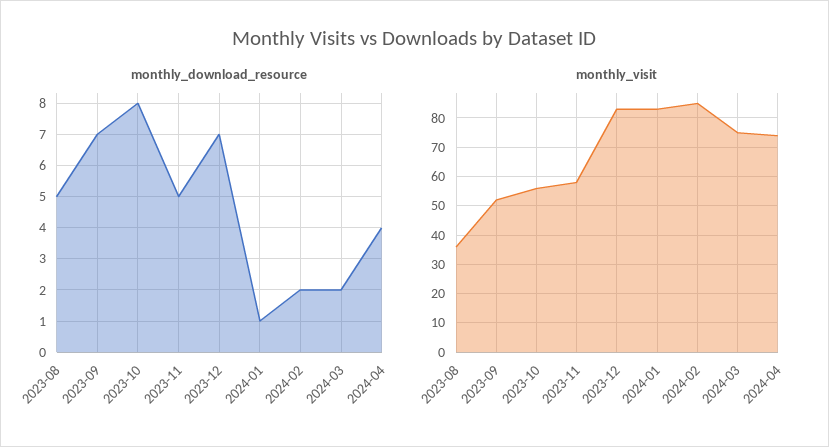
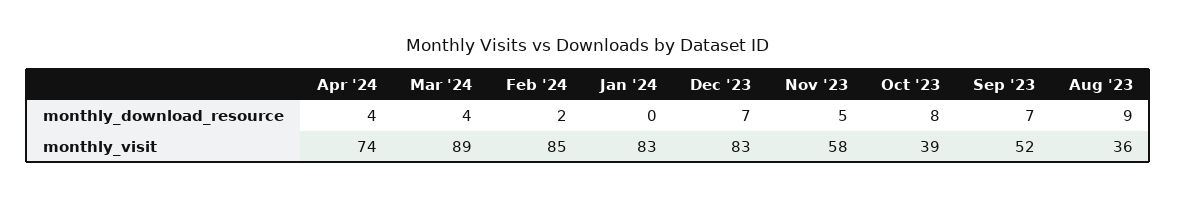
  {
    "monthly_download_resource": {
-     "2023-08": 5,
+     "2023-08": 9,
      "2023-09": 7,
      "2023-10": 8,
      "2023-11": 5,
      "2023-12": 7,
-     "2024-01": 1,
+     "2024-01": 0,
      "2024-02": 2,
-     "2024-03": 2,
+     "2024-03": 4,
      "2024-04": 4
    },
    "monthly_visit": {
      "2023-08": 36,
      "2023-09": 52,
-     "2023-10": 55,
+     "2023-10": 39,
      "2023-11": 58,
      "2023-12": 83,
      "2024-01": 83,
      "2024-02": 85,
-     "2024-03": 75,
+     "2024-03": 89,
      "2024-04": 74
    }
  }

